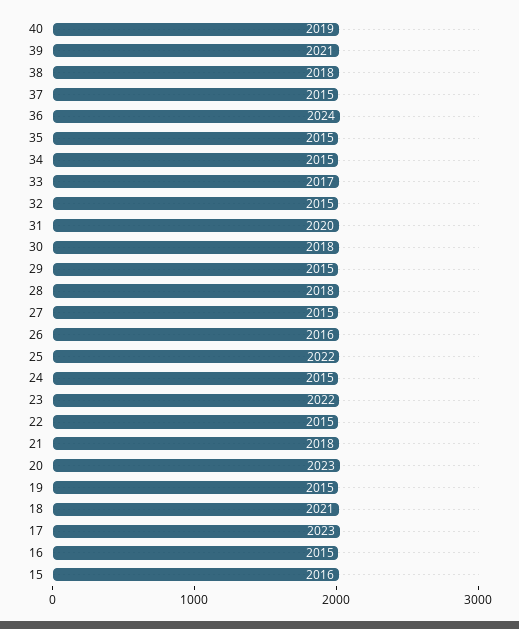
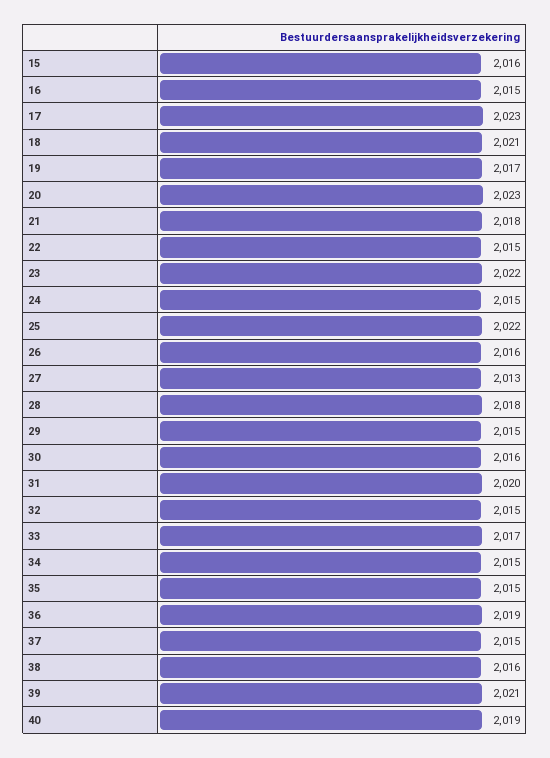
  {
    "40": 2019,
    "39": 2021,
-   "38": 2018,
+   "38": 2016,
    "37": 2015,
-   "36": 2024,
+   "36": 2019,
    "35": 2015,
    "34": 2015,
    "33": 2017,
    "32": 2015,
    "31": 2020,
-   "30": 2018,
+   "30": 2016,
    "29": 2015,
    "28": 2018,
-   "27": 2015,
+   "27": 2013,
    "26": 2016,
    "25": 2022,
    "24": 2015,
    "23": 2022,
    "22": 2015,
    "21": 2018,
    "20": 2023,
-   "19": 2015,
+   "19": 2017,
    "18": 2021,
    "17": 2023,
    "16": 2015,
    "15": 2016
  }

